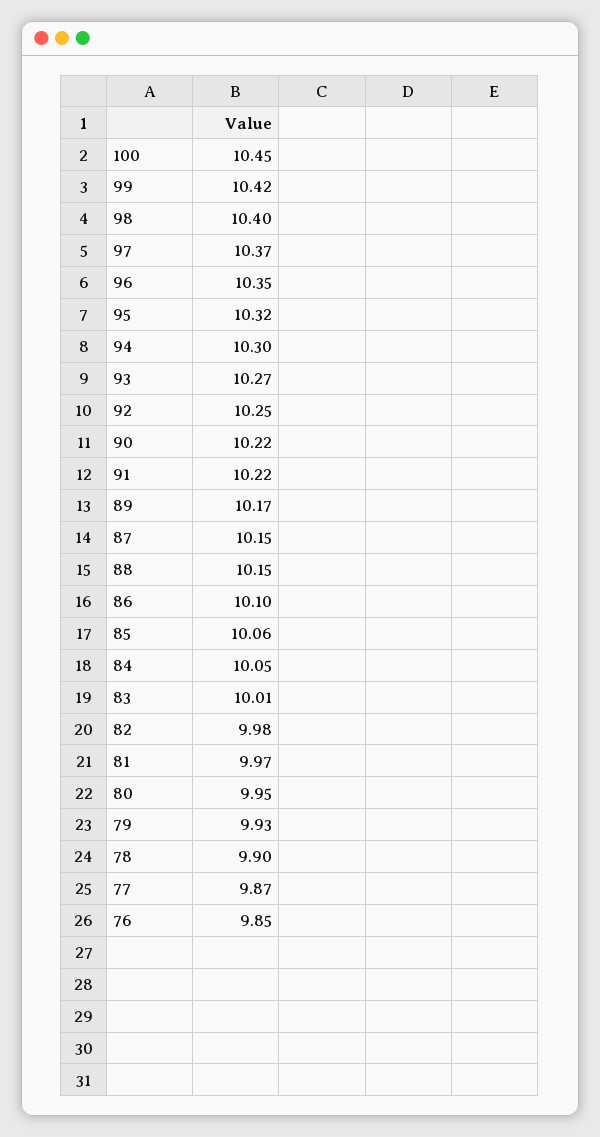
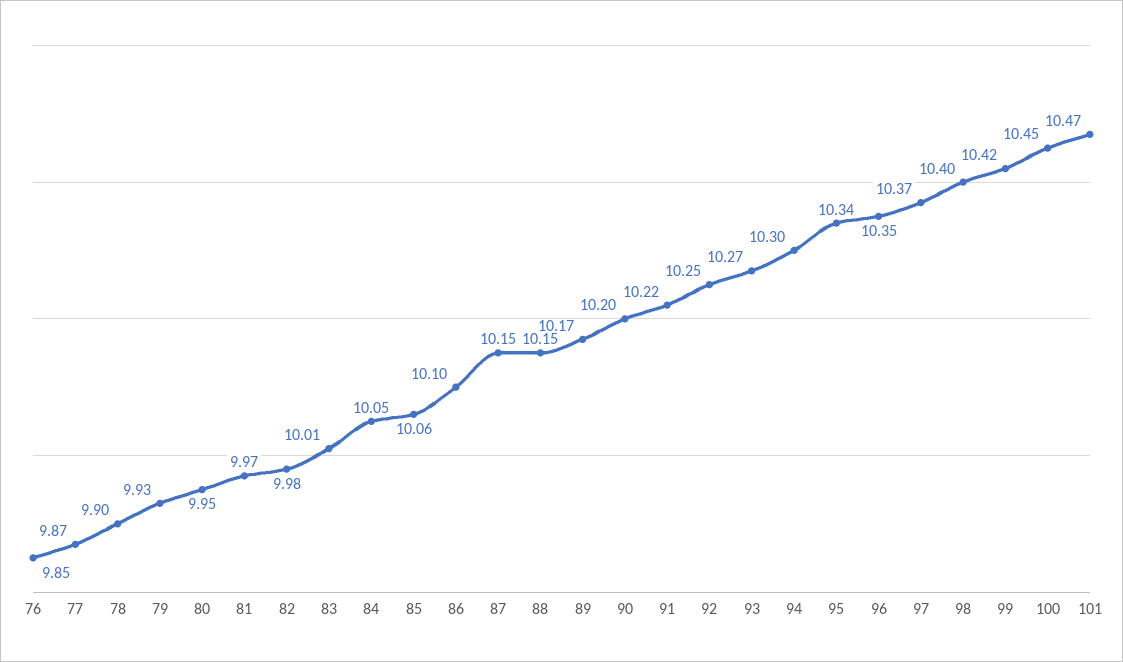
  {
    "100": 10.45,
    "99": 10.42,
    "98": 10.4,
    "97": 10.37,
    "96": 10.35,
-   "95": 10.32,
+   "95": 10.34,
    "94": 10.3,
    "93": 10.27,
    "92": 10.25,
-   "90": 10.22,
+   "90": 10.2,
    "91": 10.22,
    "89": 10.17,
    "87": 10.15,
    "88": 10.15,
    "86": 10.1,
    "85": 10.06,
    "84": 10.05,
    "83": 10.01,
    "82": 9.98,
    "81": 9.97,
    "80": 9.95,
    "79": 9.93,
    "78": 9.9,
    "77": 9.87,
-   "76": 9.85
+   "76": 9.85,
+   "101": 10.47
  }

